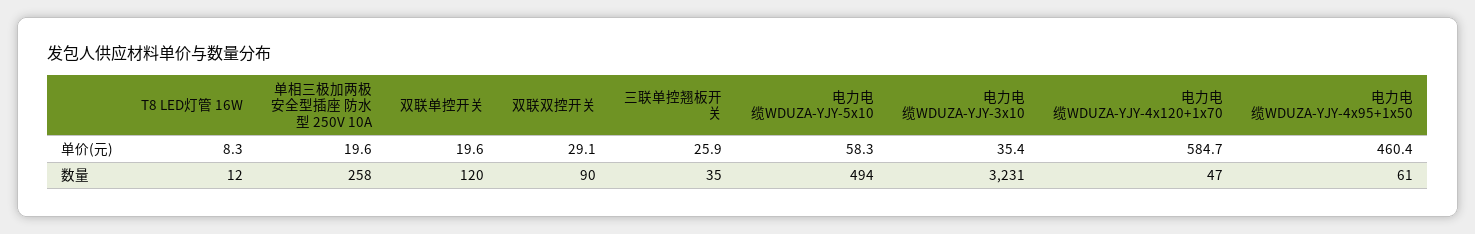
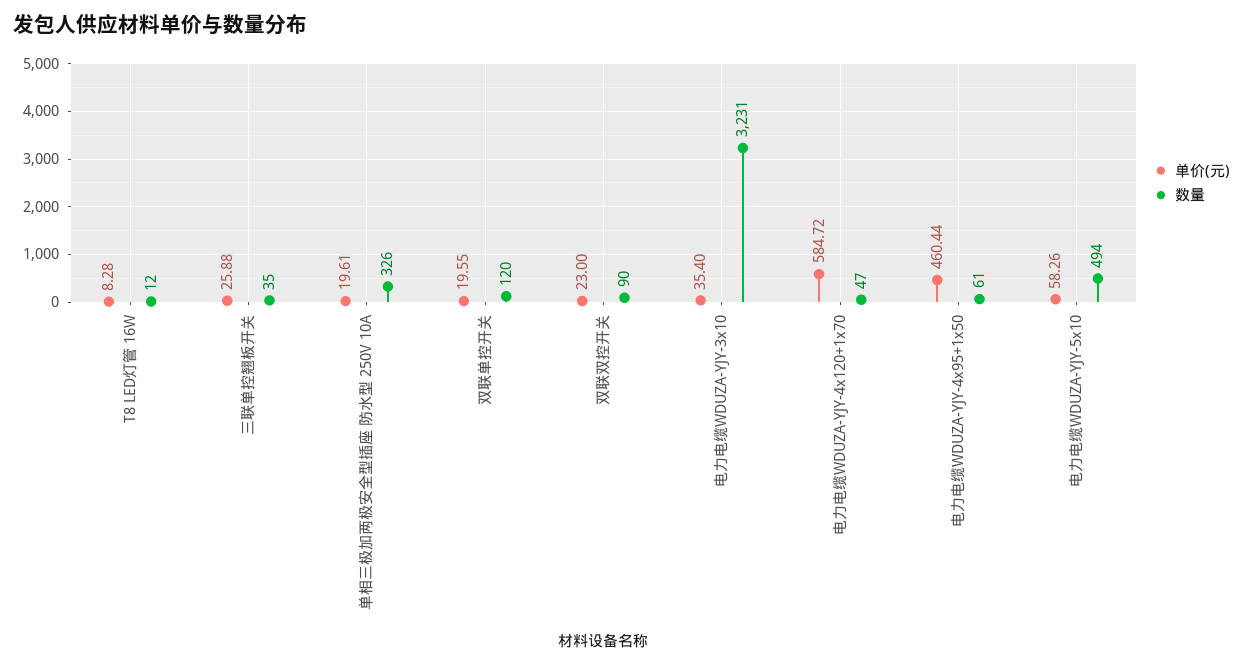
  {
    "单价(元)": {
      "T8 LED灯管 16W": 8.28,
      "单相三极加两极安全型插座 防水型 250V 10A": 19.61,
      "双联单控开关": 19.55,
-     "双联双控开关": 29.1,
+     "双联双控开关": 23,
      "三联单控翘板开关": 25.88,
      "电力电缆WDUZA-YJY-5x10": 58.26,
      "电力电缆WDUZA-YJY-3x10": 35.4,
      "电力电缆WDUZA-YJY-4x120+1x70": 584.72,
      "电力电缆WDUZA-YJY-4x95+1x50": 460.44
    },
    "数量": {
      "T8 LED灯管 16W": 12,
-     "单相三极加两极安全型插座 防水型 250V 10A": 258,
+     "单相三极加两极安全型插座 防水型 250V 10A": 326,
      "双联单控开关": 120,
      "双联双控开关": 90,
      "三联单控翘板开关": 35,
      "电力电缆WDUZA-YJY-5x10": 494,
      "电力电缆WDUZA-YJY-3x10": 3231,
      "电力电缆WDUZA-YJY-4x120+1x70": 47,
      "电力电缆WDUZA-YJY-4x95+1x50": 61
    }
  }

